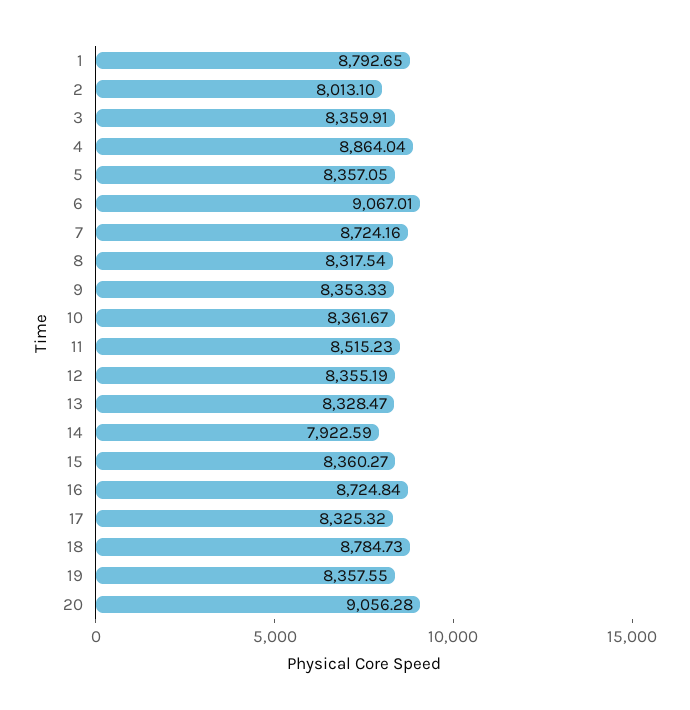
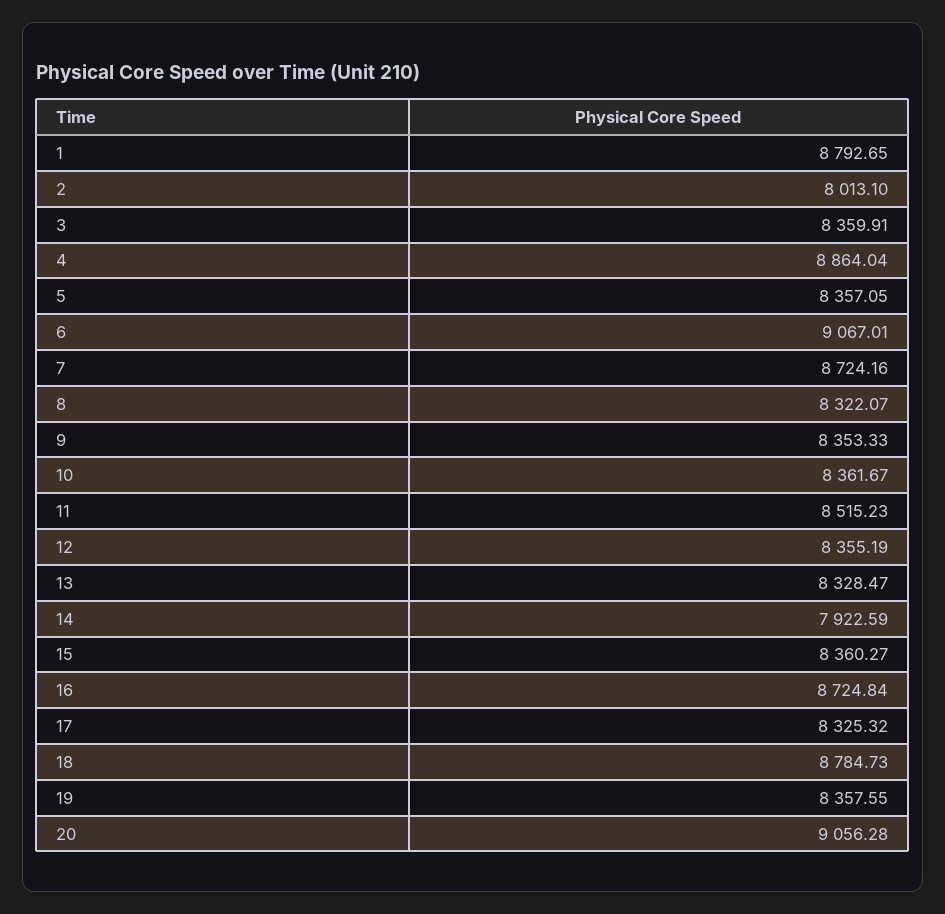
  {
    "1": 8792.65,
    "2": 8013.1,
    "3": 8359.91,
    "4": 8864.04,
    "5": 8357.05,
    "6": 9067.01,
    "7": 8724.16,
-   "8": 8317.54,
+   "8": 8322.07,
    "9": 8353.33,
    "10": 8361.67,
    "11": 8515.23,
    "12": 8355.19,
    "13": 8328.47,
    "14": 7922.59,
    "15": 8360.27,
    "16": 8724.84,
    "17": 8325.32,
    "18": 8784.73,
    "19": 8357.55,
    "20": 9056.28
  }

